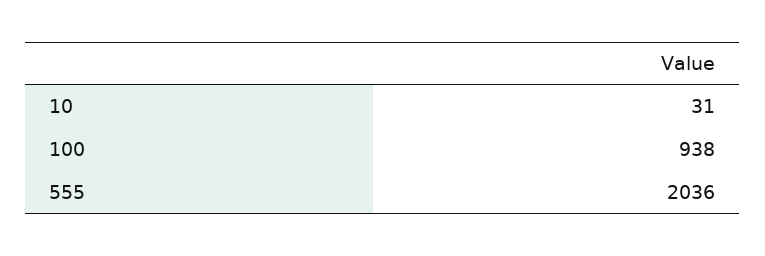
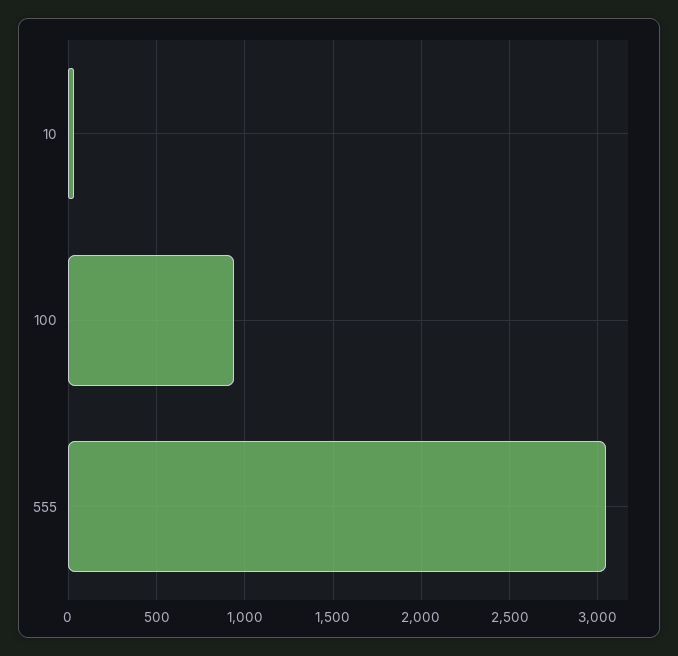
  {
    "10": 31,
    "100": 938,
-   "555": 2036
+   "555": 3050
  }

